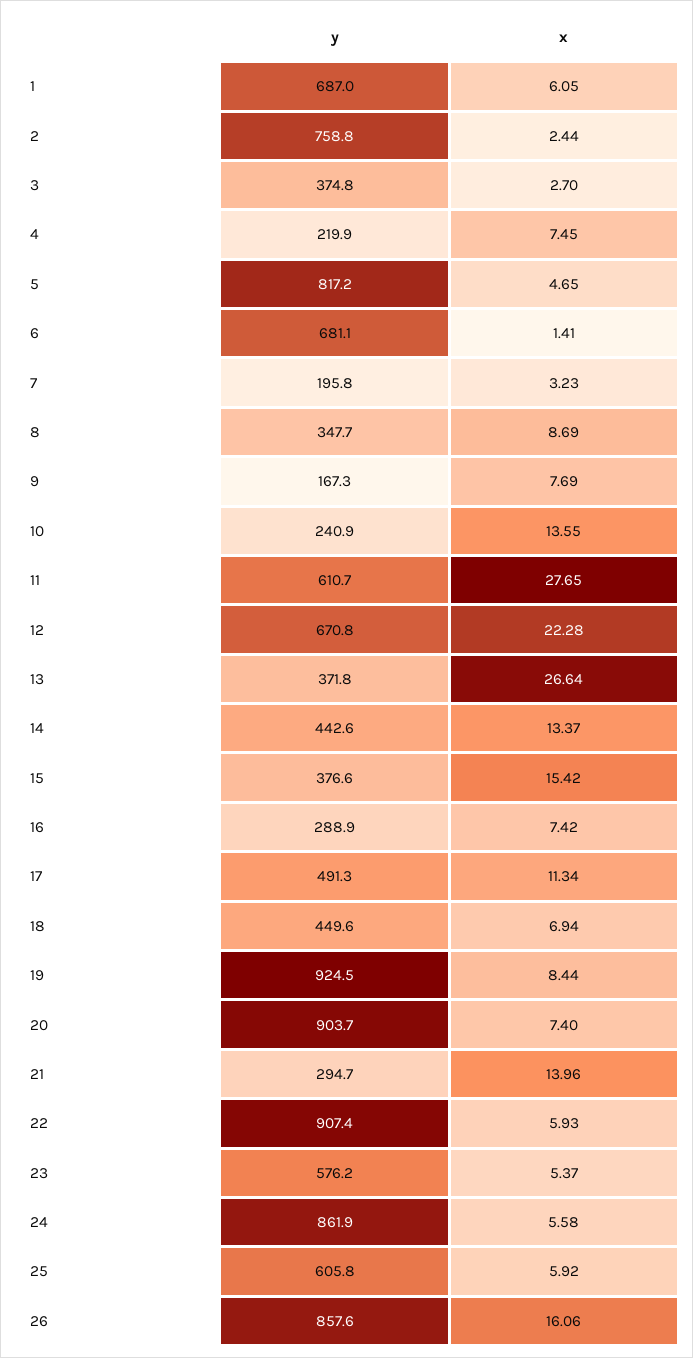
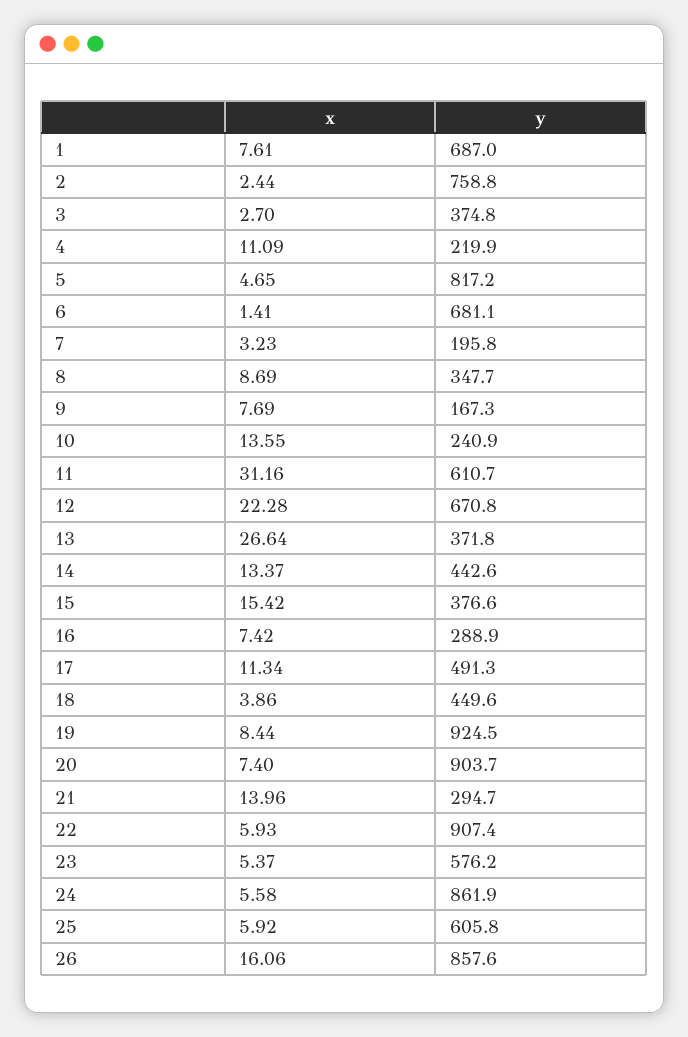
  {
    "y": {
      "1": 687,
      "2": 758.8,
      "3": 374.8,
      "4": 219.9,
      "5": 817.2,
      "6": 681.1,
      "7": 195.8,
      "8": 347.7,
      "9": 167.3,
      "10": 240.9,
      "11": 610.7,
      "12": 670.8,
      "13": 371.8,
      "14": 442.6,
      "15": 376.6,
      "16": 288.9,
      "17": 491.3,
      "18": 449.6,
      "19": 924.5,
      "20": 903.7,
      "21": 294.7,
      "22": 907.4,
      "23": 576.2,
      "24": 861.9,
      "25": 605.8,
      "26": 857.6
    },
    "x": {
-     "1": 6.05,
+     "1": 7.61,
      "2": 2.44,
      "3": 2.7,
-     "4": 7.45,
+     "4": 11.09,
      "5": 4.65,
      "6": 1.41,
      "7": 3.23,
      "8": 8.69,
      "9": 7.69,
      "10": 13.55,
-     "11": 27.65,
+     "11": 31.16,
      "12": 22.28,
      "13": 26.64,
      "14": 13.37,
      "15": 15.42,
      "16": 7.42,
      "17": 11.34,
-     "18": 6.94,
+     "18": 3.86,
      "19": 8.44,
      "20": 7.4,
      "21": 13.96,
      "22": 5.93,
      "23": 5.37,
      "24": 5.58,
      "25": 5.92,
      "26": 16.06
    }
  }

